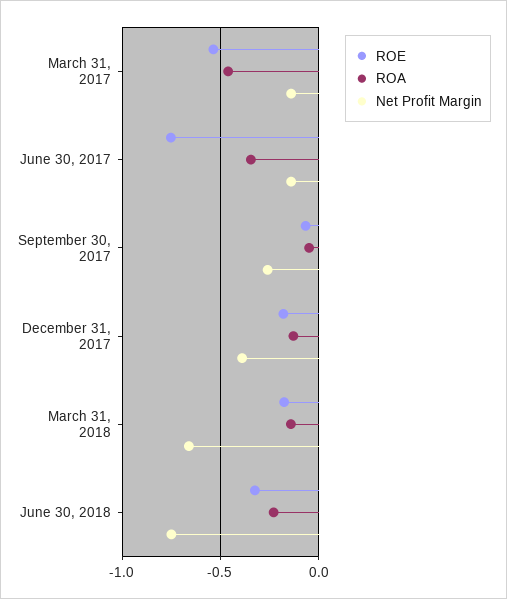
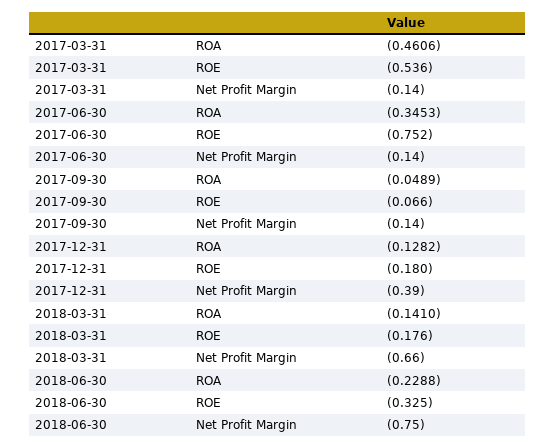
  {
    "ROE": {
      "March 31, 2017": -0.536,
      "June 30, 2017": -0.752,
      "September 30, 2017": -0.066,
      "December 31, 2017": -0.18,
      "March 31, 2018": -0.176,
      "June 30, 2018": -0.325
    },
    "ROA": {
      "March 31, 2017": -0.4606,
      "June 30, 2017": -0.3453,
      "September 30, 2017": -0.0489,
      "December 31, 2017": -0.1282,
      "March 31, 2018": -0.141,
      "June 30, 2018": -0.2288
    },
    "Net Profit Margin": {
      "March 31, 2017": -0.14,
      "June 30, 2017": -0.14,
-     "September 30, 2017": -0.25,
+     "September 30, 2017": -0.14,
      "December 31, 2017": -0.39,
      "March 31, 2018": -0.66,
      "June 30, 2018": -0.75
    }
  }

